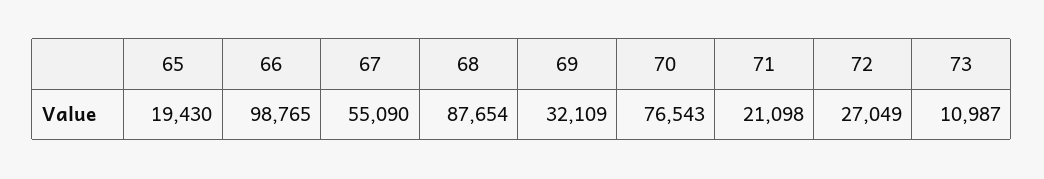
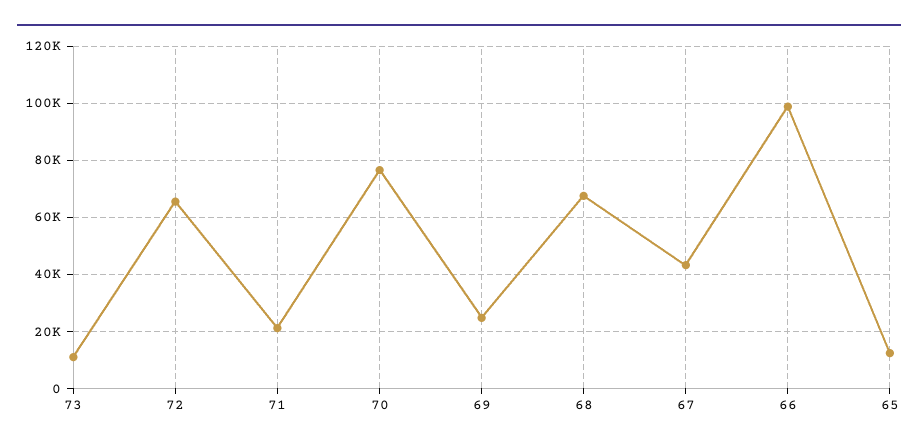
  {
-   "65": 19430,
+   "65": 12500,
    "66": 98765,
-   "67": 55090,
+   "67": 42500,
-   "68": 87654,
+   "68": 67500,
-   "69": 32109,
+   "69": 25000,
    "70": 76543,
    "71": 21098,
-   "72": 27049,
+   "72": 65000,
    "73": 10987
  }

